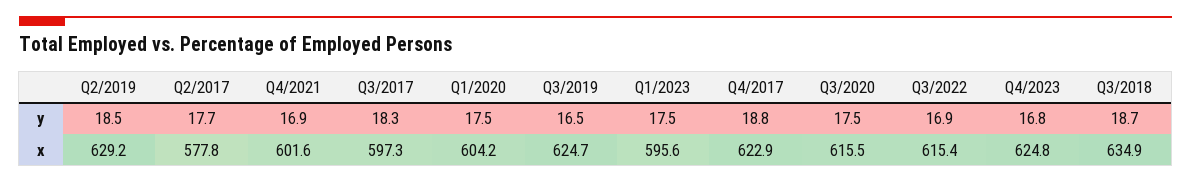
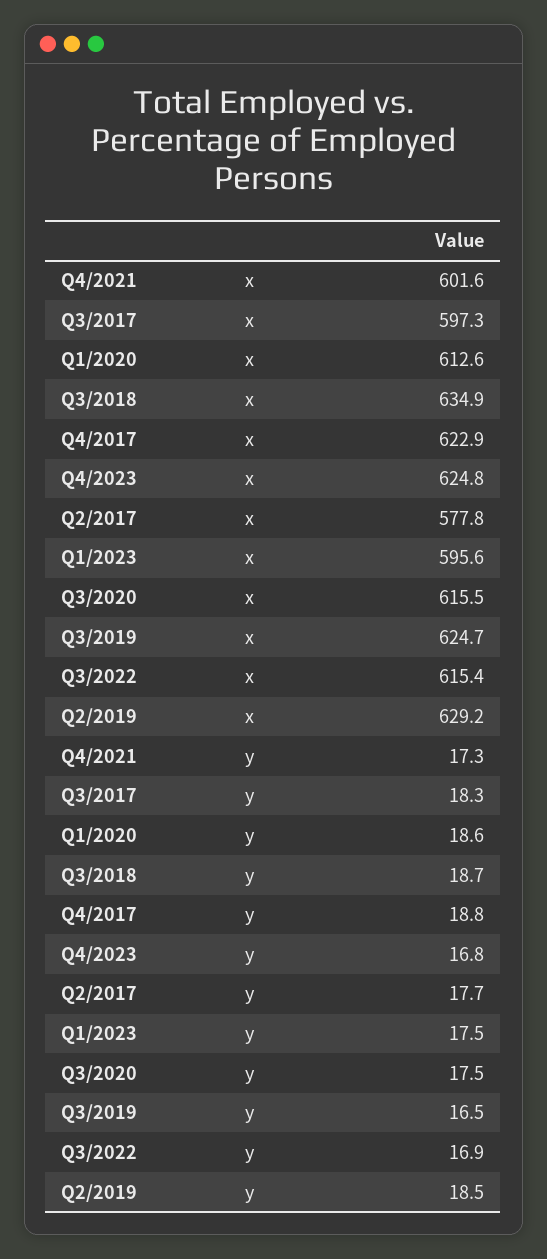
  {
    "Q2/2019": {
      "y": 18.5,
      "x": 629.2
    },
    "Q2/2017": {
      "y": 17.7,
      "x": 577.8
    },
    "Q4/2021": {
-     "y": 16.9,
+     "y": 17.3,
      "x": 601.6
    },
    "Q3/2017": {
      "y": 18.3,
      "x": 597.3
    },
    "Q1/2020": {
-     "y": 17.5,
+     "y": 18.6,
-     "x": 604.2
+     "x": 612.6
    },
    "Q3/2019": {
      "y": 16.5,
      "x": 624.7
    },
    "Q1/2023": {
      "y": 17.5,
      "x": 595.6
    },
    "Q4/2017": {
      "y": 18.8,
      "x": 622.9
    },
    "Q3/2020": {
      "y": 17.5,
      "x": 615.5
    },
    "Q3/2022": {
      "y": 16.9,
      "x": 615.4
    },
    "Q4/2023": {
      "y": 16.8,
      "x": 624.8
    },
    "Q3/2018": {
      "y": 18.7,
      "x": 634.9
    }
  }

